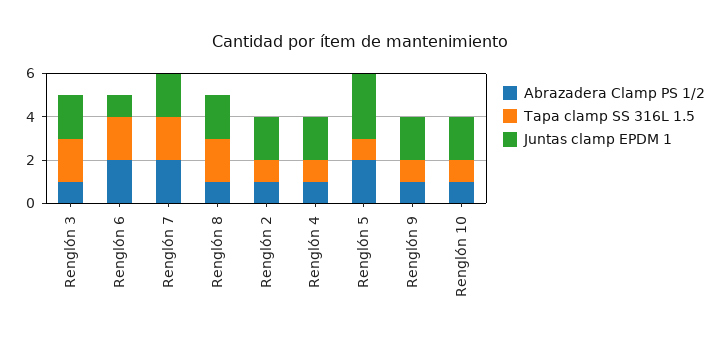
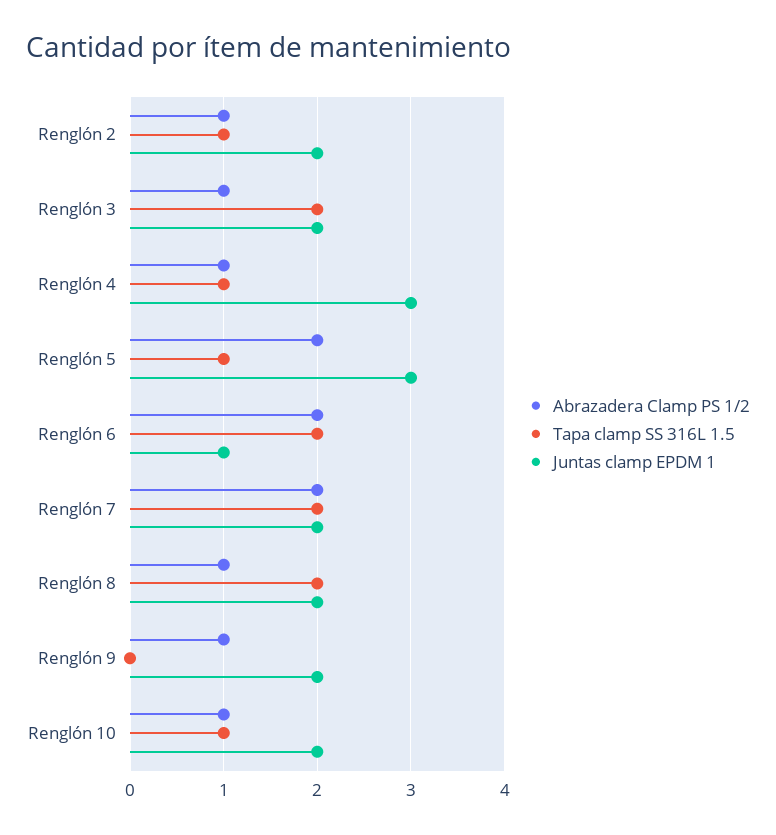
  {
    "Abrazadera Clamp PS 1/2": {
      "Renglón 3": 1,
      "Renglón 6": 2,
      "Renglón 7": 2,
      "Renglón 8": 1,
      "Renglón 2": 1,
      "Renglón 4": 1,
      "Renglón 5": 2,
      "Renglón 9": 1,
      "Renglón 10": 1
    },
    "Tapa clamp SS 316L 1.5": {
      "Renglón 3": 2,
      "Renglón 6": 2,
      "Renglón 7": 2,
      "Renglón 8": 2,
      "Renglón 2": 1,
      "Renglón 4": 1,
      "Renglón 5": 1,
-     "Renglón 9": 1,
+     "Renglón 9": 0,
      "Renglón 10": 1
    },
    "Juntas clamp EPDM 1": {
      "Renglón 3": 2,
      "Renglón 6": 1,
      "Renglón 7": 2,
      "Renglón 8": 2,
      "Renglón 2": 2,
-     "Renglón 4": 2,
+     "Renglón 4": 3,
      "Renglón 5": 3,
      "Renglón 9": 2,
      "Renglón 10": 2
    }
  }

